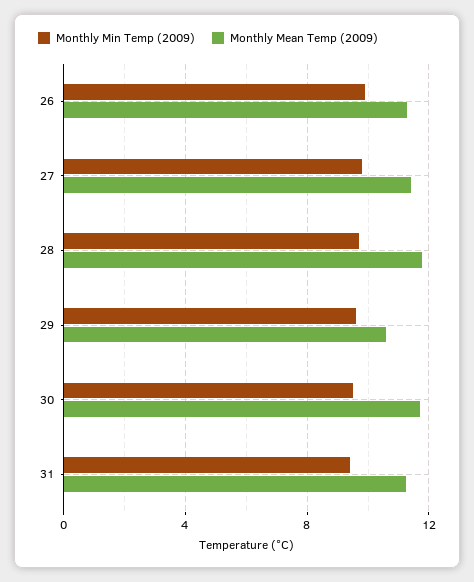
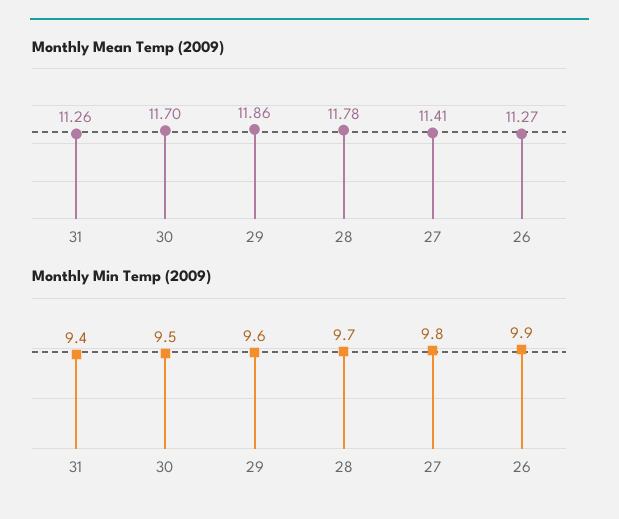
  {
    "Monthly Min Temp (2009)": {
      "26": 9.9,
      "27": 9.8,
      "28": 9.7,
      "29": 9.6,
      "30": 9.5,
      "31": 9.4
    },
    "Monthly Mean Temp (2009)": {
      "26": 11.27,
      "27": 11.41,
      "28": 11.78,
-     "29": 10.5,
+     "29": 11.86,
      "30": 11.7,
      "31": 11.26
    }
  }

